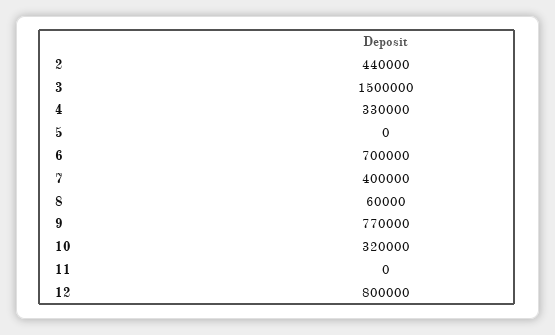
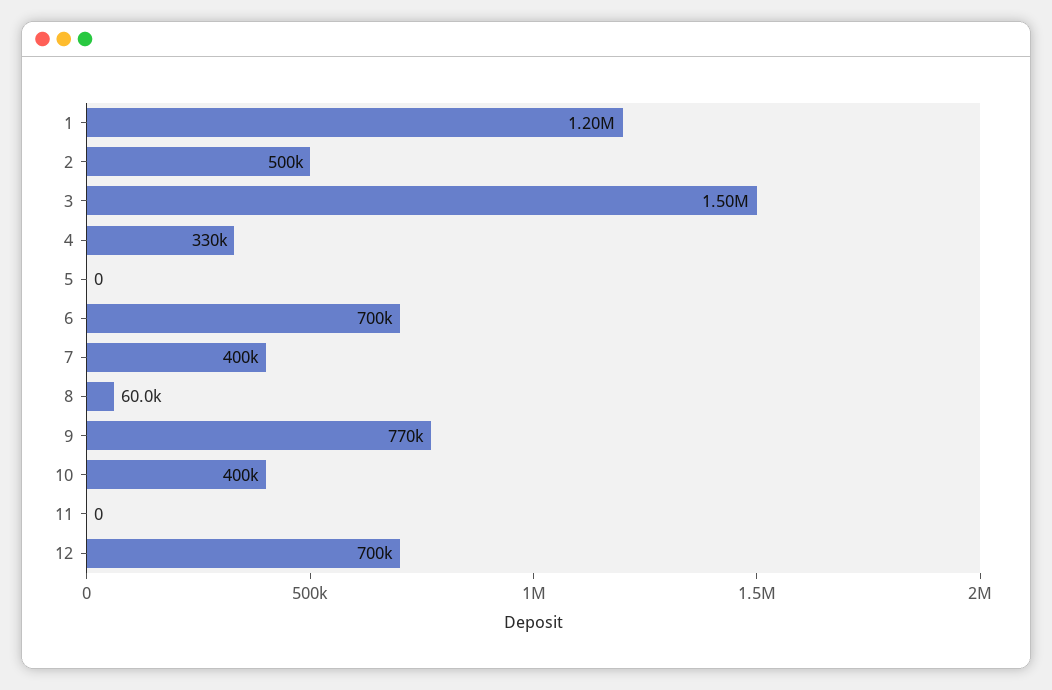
  {
-   "2": 440000,
+   "2": 500000,
    "3": 1500000,
    "4": 330000,
    "5": 0,
    "6": 700000,
    "7": 400000,
    "8": 60000,
    "9": 770000,
-   "10": 320000,
+   "10": 400000,
    "11": 0,
-   "12": 800000
+   "12": 700000,
+   "1": 1200000
  }

